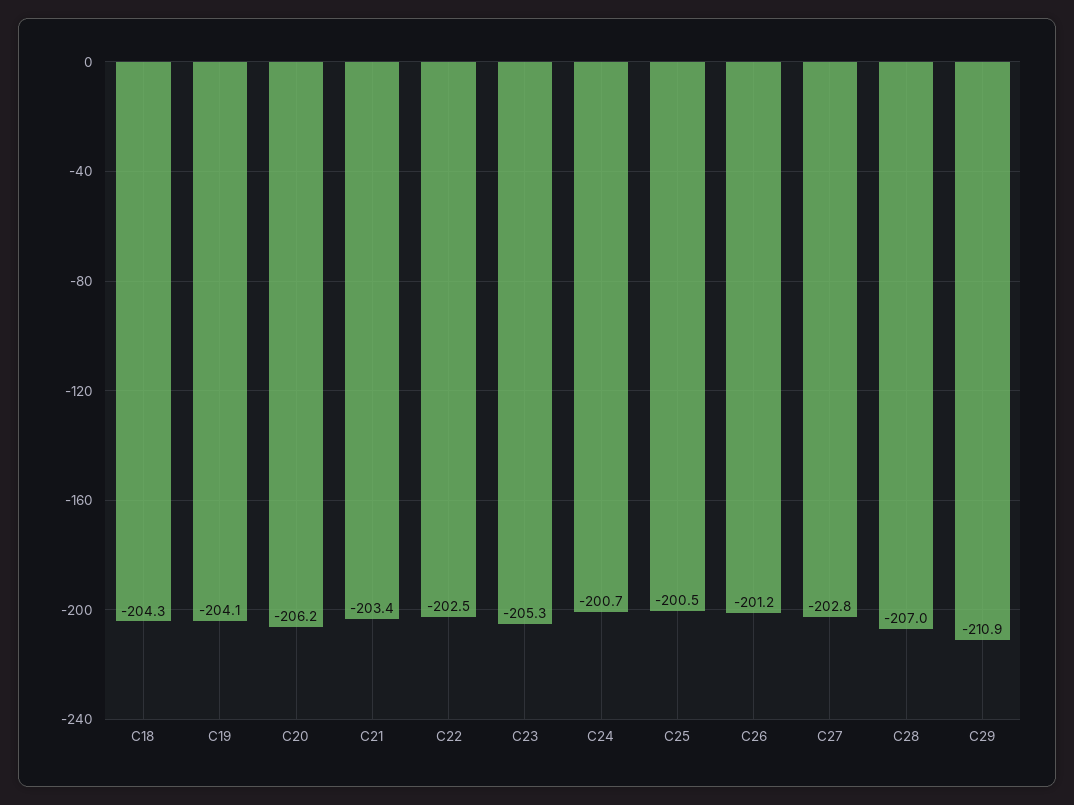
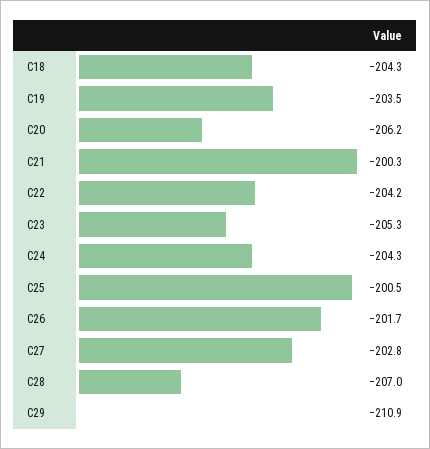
  {
    "C18": -204.3,
-   "C19": -204.1,
+   "C19": -203.5,
    "C20": -206.2,
-   "C21": -203.4,
+   "C21": -200.3,
-   "C22": -202.5,
+   "C22": -204.2,
    "C23": -205.3,
-   "C24": -200.7,
+   "C24": -204.3,
    "C25": -200.5,
-   "C26": -201.2,
+   "C26": -201.7,
    "C27": -202.8,
    "C28": -207,
    "C29": -210.9
  }

